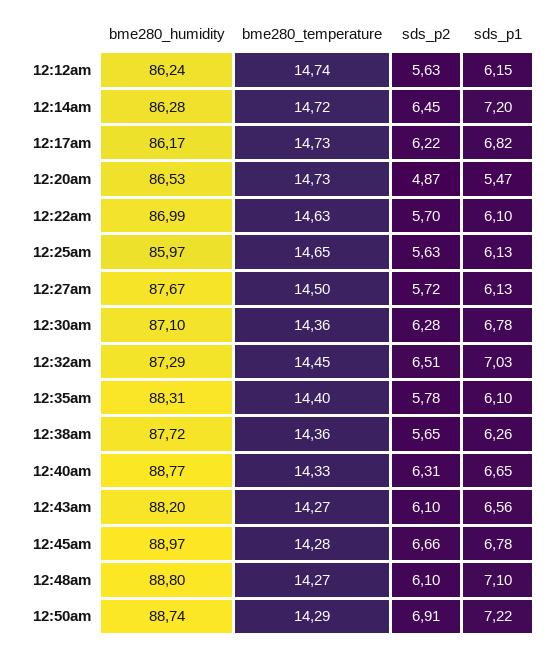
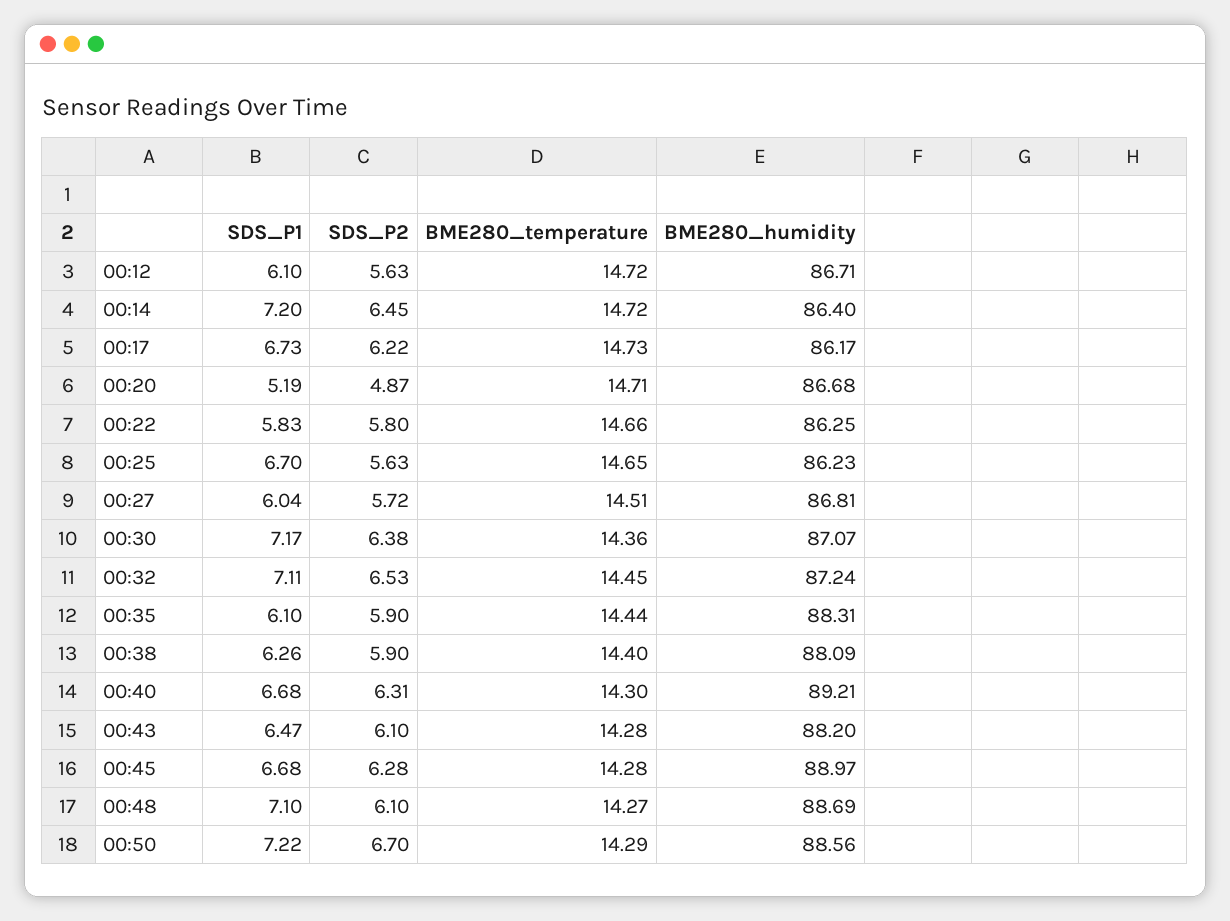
  {
    "bme280_humidity": {
-     "12:12am": 86.24,
+     "12:12am": 86.71,
-     "12:14am": 86.28,
+     "12:14am": 86.4,
      "12:17am": 86.17,
-     "12:20am": 86.53,
+     "12:20am": 86.68,
-     "12:22am": 86.99,
+     "12:22am": 86.25,
-     "12:25am": 85.97,
+     "12:25am": 86.23,
-     "12:27am": 87.67,
+     "12:27am": 86.81,
-     "12:30am": 87.1,
+     "12:30am": 87.07,
-     "12:32am": 87.29,
+     "12:32am": 87.24,
      "12:35am": 88.31,
-     "12:38am": 87.72,
+     "12:38am": 88.09,
-     "12:40am": 88.77,
+     "12:40am": 89.21,
      "12:43am": 88.2,
      "12:45am": 88.97,
-     "12:48am": 88.8,
+     "12:48am": 88.69,
-     "12:50am": 88.74
+     "12:50am": 88.56
    },
    "bme280_temperature": {
-     "12:12am": 14.74,
+     "12:12am": 14.72,
      "12:14am": 14.72,
      "12:17am": 14.73,
-     "12:20am": 14.73,
+     "12:20am": 14.71,
-     "12:22am": 14.63,
+     "12:22am": 14.66,
      "12:25am": 14.65,
-     "12:27am": 14.5,
+     "12:27am": 14.51,
      "12:30am": 14.36,
      "12:32am": 14.45,
-     "12:35am": 14.4,
+     "12:35am": 14.44,
-     "12:38am": 14.36,
+     "12:38am": 14.4,
-     "12:40am": 14.33,
+     "12:40am": 14.3,
-     "12:43am": 14.27,
+     "12:43am": 14.28,
      "12:45am": 14.28,
      "12:48am": 14.27,
      "12:50am": 14.29
    },
    "sds_p2": {
      "12:12am": 5.63,
      "12:14am": 6.45,
      "12:17am": 6.22,
      "12:20am": 4.87,
-     "12:22am": 5.7,
+     "12:22am": 5.8,
      "12:25am": 5.63,
      "12:27am": 5.72,
-     "12:30am": 6.28,
+     "12:30am": 6.38,
-     "12:32am": 6.51,
+     "12:32am": 6.53,
-     "12:35am": 5.78,
+     "12:35am": 5.9,
-     "12:38am": 5.65,
+     "12:38am": 5.9,
      "12:40am": 6.31,
      "12:43am": 6.1,
-     "12:45am": 6.66,
+     "12:45am": 6.28,
      "12:48am": 6.1,
-     "12:50am": 6.91
+     "12:50am": 6.7
    },
    "sds_p1": {
-     "12:12am": 6.15,
+     "12:12am": 6.1,
      "12:14am": 7.2,
-     "12:17am": 6.82,
+     "12:17am": 6.73,
-     "12:20am": 5.47,
+     "12:20am": 5.19,
-     "12:22am": 6.1,
+     "12:22am": 5.83,
-     "12:25am": 6.13,
+     "12:25am": 6.7,
-     "12:27am": 6.13,
+     "12:27am": 6.04,
-     "12:30am": 6.78,
+     "12:30am": 7.17,
-     "12:32am": 7.03,
+     "12:32am": 7.11,
      "12:35am": 6.1,
      "12:38am": 6.26,
-     "12:40am": 6.65,
+     "12:40am": 6.68,
-     "12:43am": 6.56,
+     "12:43am": 6.47,
-     "12:45am": 6.78,
+     "12:45am": 6.68,
      "12:48am": 7.1,
      "12:50am": 7.22
    }
  }

